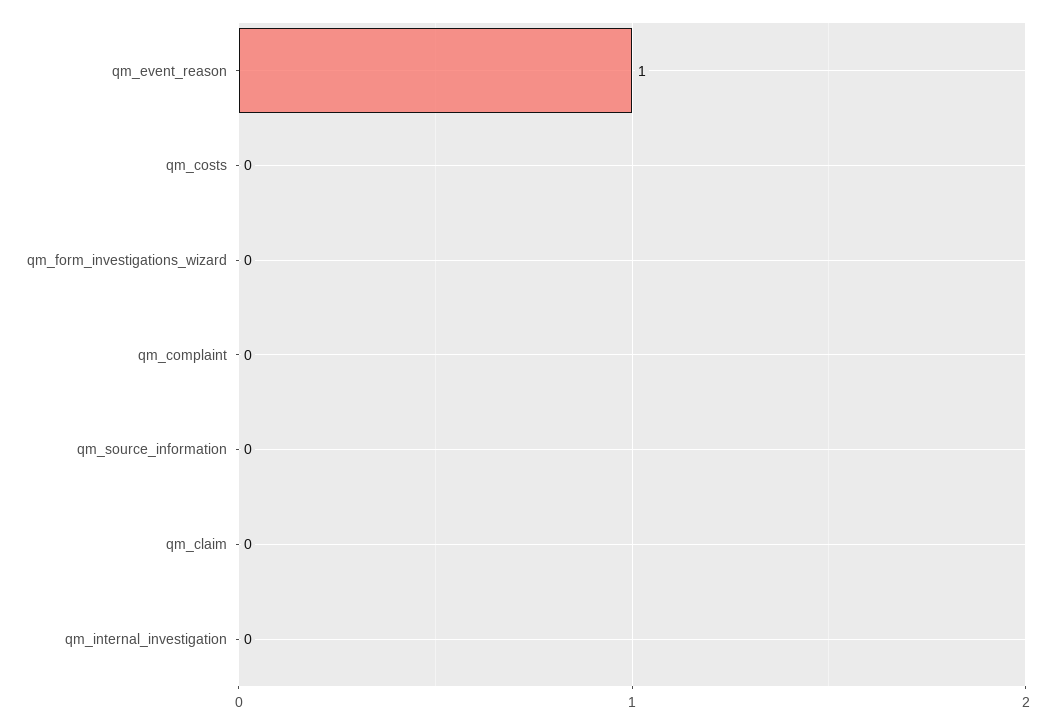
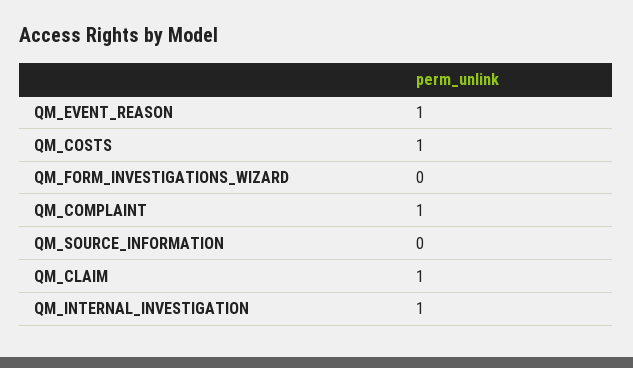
  {
    "qm_event_reason": 1,
-   "qm_costs": 0,
+   "qm_costs": 1,
    "qm_form_investigations_wizard": 0,
-   "qm_complaint": 0,
+   "qm_complaint": 1,
    "qm_source_information": 0,
-   "qm_claim": 0,
+   "qm_claim": 1,
-   "qm_internal_investigation": 0
+   "qm_internal_investigation": 1
  }

